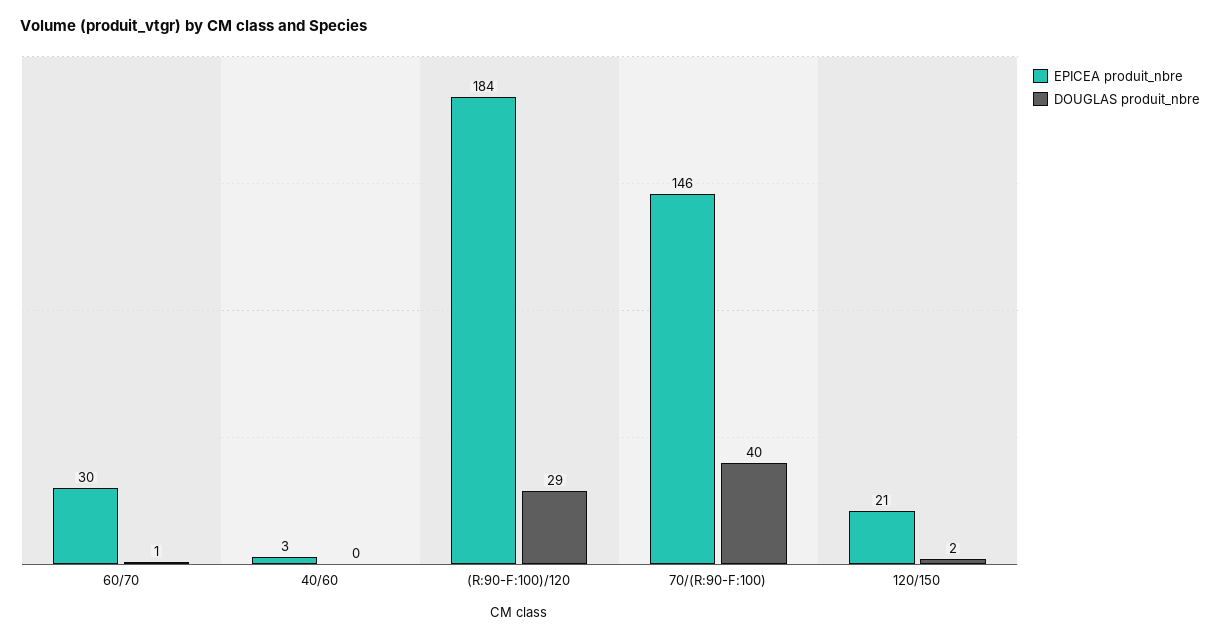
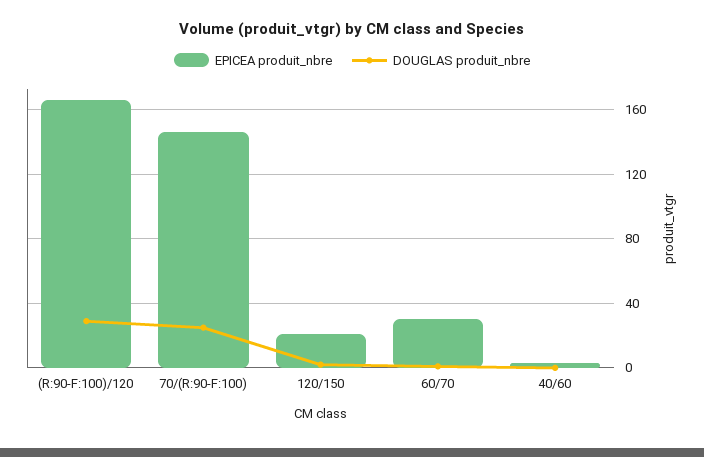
  {
    "EPICEA produit_nbre": {
      "60/70": 30,
      "40/60": 3,
-     "(R:90-F:100)/120": 184,
+     "(R:90-F:100)/120": 165,
      "70/(R:90-F:100)": 146,
      "120/150": 21
    },
    "DOUGLAS produit_nbre": {
      "60/70": 1,
      "40/60": 0,
      "(R:90-F:100)/120": 29,
-     "70/(R:90-F:100)": 40,
+     "70/(R:90-F:100)": 25,
      "120/150": 2
    }
  }

